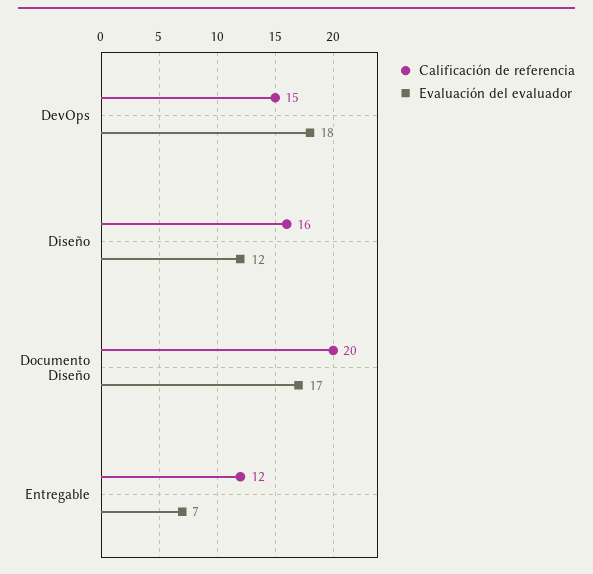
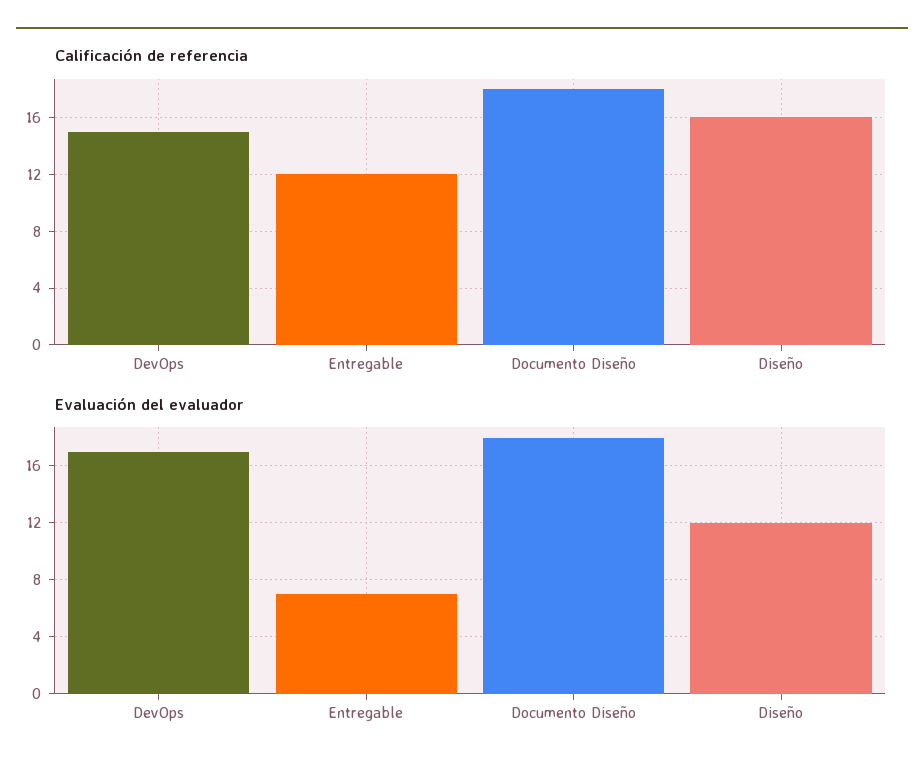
  {
    "Calificación de referencia": {
      "DevOps": 15,
      "Diseño": 16,
-     "Documento Diseño": 20,
+     "Documento Diseño": 18,
      "Entregable": 12
    },
    "Evaluación del evaluador": {
-     "DevOps": 18,
+     "DevOps": 17,
      "Diseño": 12,
-     "Documento Diseño": 17,
+     "Documento Diseño": 18,
      "Entregable": 7
    }
  }

